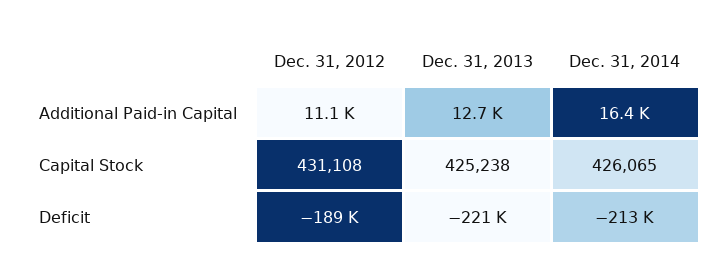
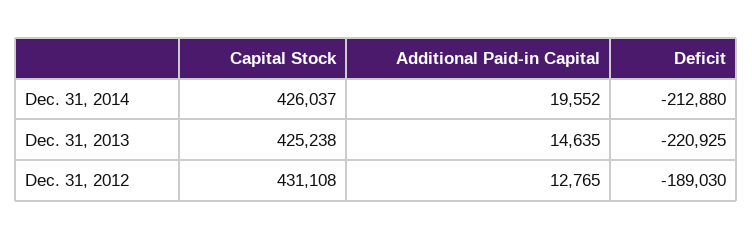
  {
    "Dec. 31, 2012": {
-     "Additional Paid-in Capital": 11100,
+     "Additional Paid-in Capital": 12765,
      "Capital Stock": 431108,
      "Deficit": -189030
    },
    "Dec. 31, 2013": {
-     "Additional Paid-in Capital": 12700,
+     "Additional Paid-in Capital": 14635,
      "Capital Stock": 425238,
      "Deficit": -220925
    },
    "Dec. 31, 2014": {
-     "Additional Paid-in Capital": 16400,
+     "Additional Paid-in Capital": 19552,
-     "Capital Stock": 426065,
+     "Capital Stock": 426037,
      "Deficit": -212880
    }
  }

